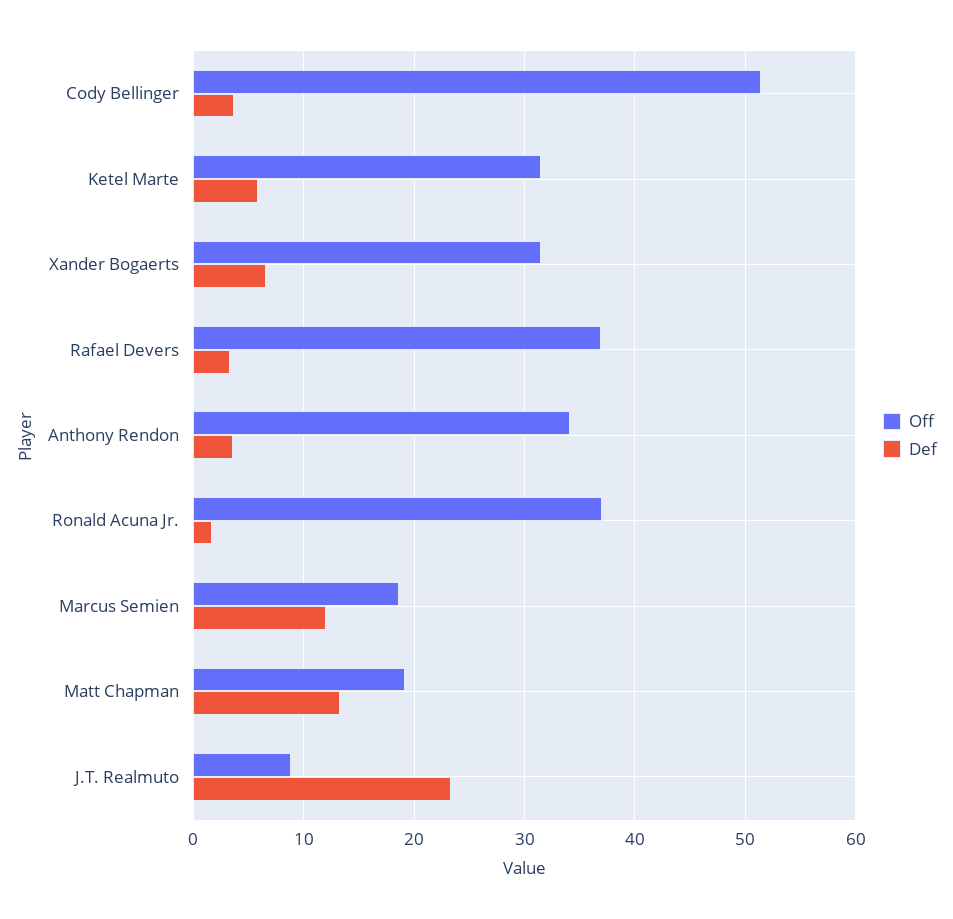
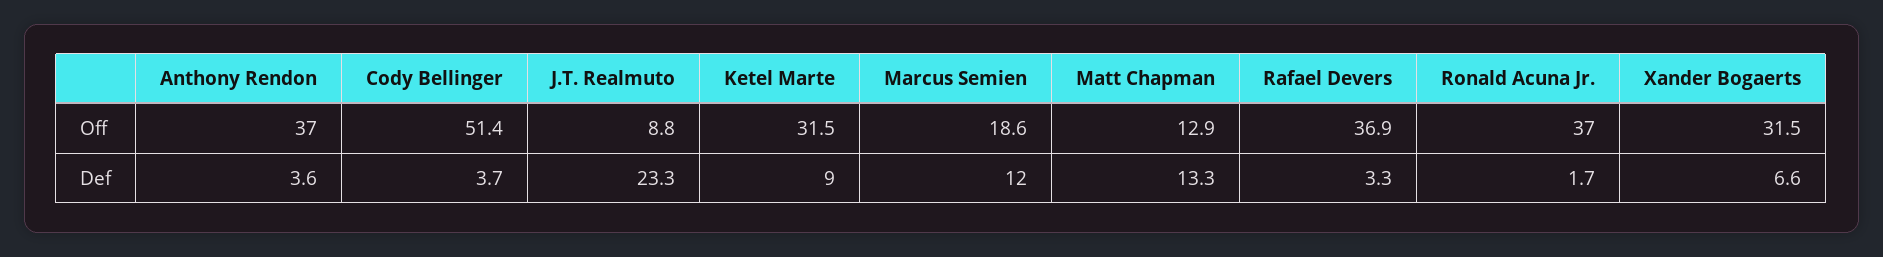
  {
    "Off": {
      "Cody Bellinger": 51.4,
      "Ketel Marte": 31.5,
      "Xander Bogaerts": 31.5,
      "Rafael Devers": 36.9,
-     "Anthony Rendon": 34,
+     "Anthony Rendon": 37,
      "Ronald Acuna Jr.": 37,
      "Marcus Semien": 18.6,
-     "Matt Chapman": 19,
+     "Matt Chapman": 12.9,
      "J.T. Realmuto": 8.8
    },
    "Def": {
      "Cody Bellinger": 3.7,
-     "Ketel Marte": 6,
+     "Ketel Marte": 9,
      "Xander Bogaerts": 6.6,
      "Rafael Devers": 3.3,
      "Anthony Rendon": 3.6,
      "Ronald Acuna Jr.": 1.7,
      "Marcus Semien": 12,
      "Matt Chapman": 13.3,
      "J.T. Realmuto": 23.3
    }
  }

